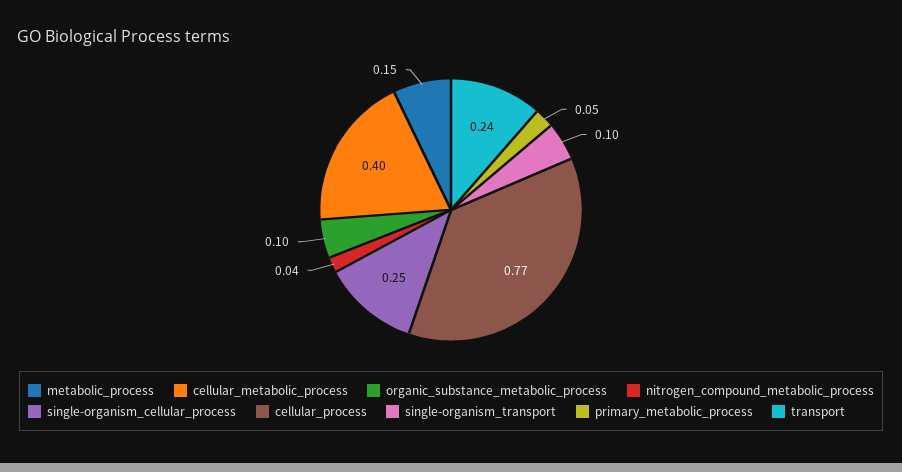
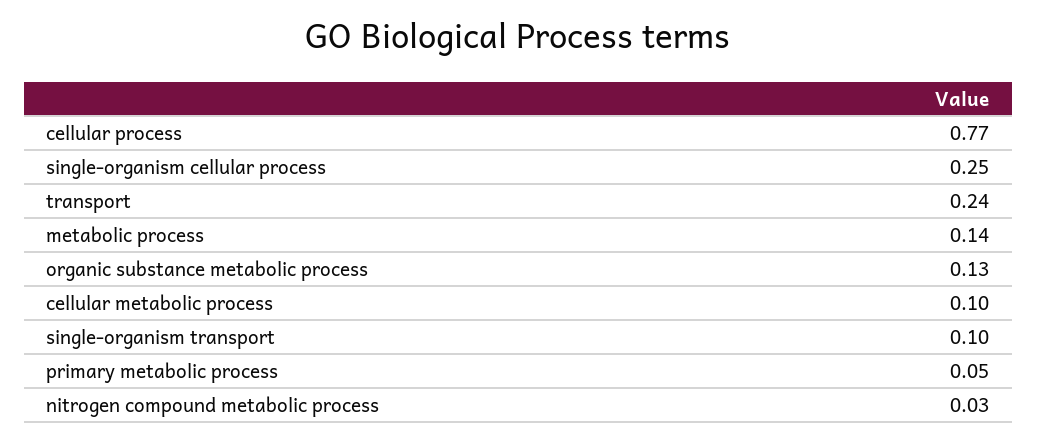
  {
-   "metabolic_process": 0.15,
+   "metabolic_process": 0.14,
-   "cellular_metabolic_process": 0.4,
+   "cellular_metabolic_process": 0.1,
-   "organic_substance_metabolic_process": 0.1,
+   "organic_substance_metabolic_process": 0.13,
-   "nitrogen_compound_metabolic_process": 0.04,
+   "nitrogen_compound_metabolic_process": 0.03,
    "single-organism_cellular_process": 0.25,
    "cellular_process": 0.77,
    "single-organism_transport": 0.1,
    "primary_metabolic_process": 0.05,
    "transport": 0.24
  }

